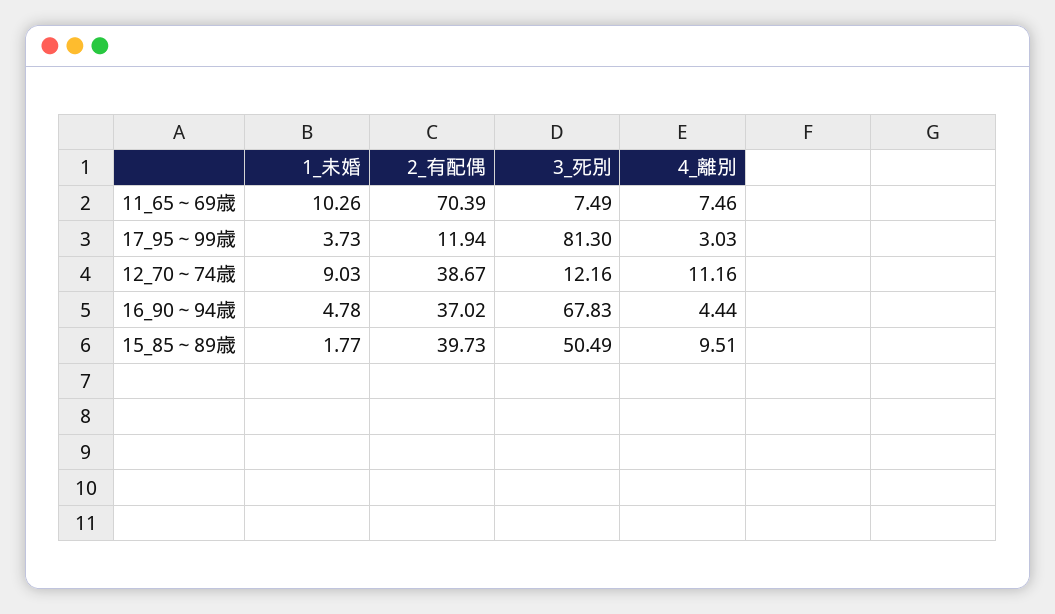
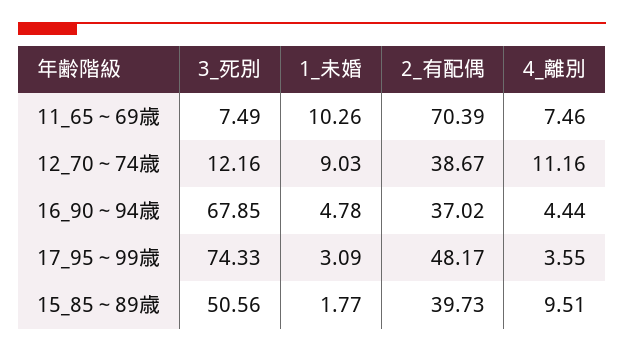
  {
    "1_未婚": {
      "11_65～69歳": 10.26,
-     "17_95～99歳": 3.73,
+     "17_95～99歳": 3.09,
      "12_70～74歳": 9.03,
      "16_90～94歳": 4.78,
      "15_85～89歳": 1.77
    },
    "2_有配偶": {
      "11_65～69歳": 70.39,
-     "17_95～99歳": 11.94,
+     "17_95～99歳": 48.17,
      "12_70～74歳": 38.67,
      "16_90～94歳": 37.02,
      "15_85～89歳": 39.73
    },
    "3_死別": {
      "11_65～69歳": 7.49,
-     "17_95～99歳": 81.3,
+     "17_95～99歳": 74.33,
      "12_70～74歳": 12.16,
-     "16_90～94歳": 67.83,
+     "16_90～94歳": 67.85,
-     "15_85～89歳": 50.49
+     "15_85～89歳": 50.56
    },
    "4_離別": {
      "11_65～69歳": 7.46,
-     "17_95～99歳": 3.03,
+     "17_95～99歳": 3.55,
      "12_70～74歳": 11.16,
      "16_90～94歳": 4.44,
      "15_85～89歳": 9.51
    }
  }

